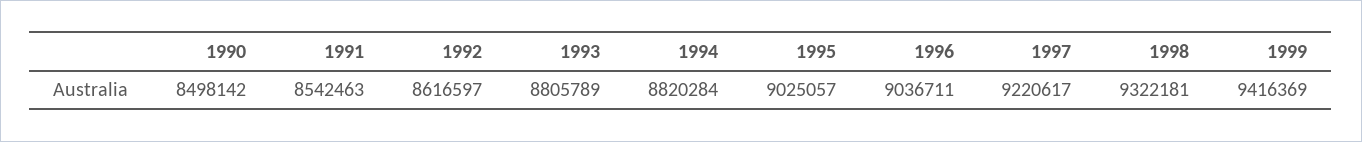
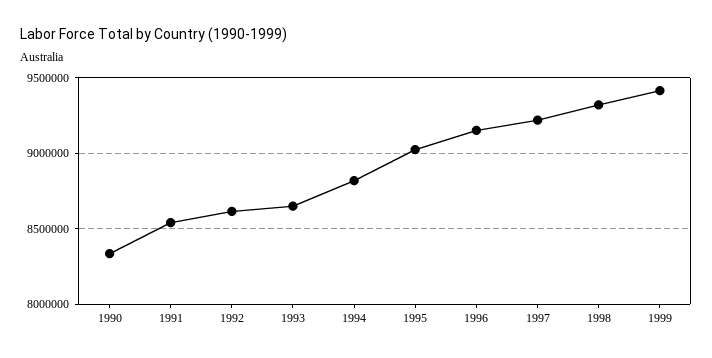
  {
-   "1990": 8498142,
+   "1990": 8350000,
    "1991": 8542463,
    "1992": 8616597,
-   "1993": 8805789,
+   "1993": 8650000,
    "1994": 8820284,
    "1995": 9025057,
-   "1996": 9036711,
+   "1996": 9150000,
    "1997": 9220617,
    "1998": 9322181,
    "1999": 9416369
  }

